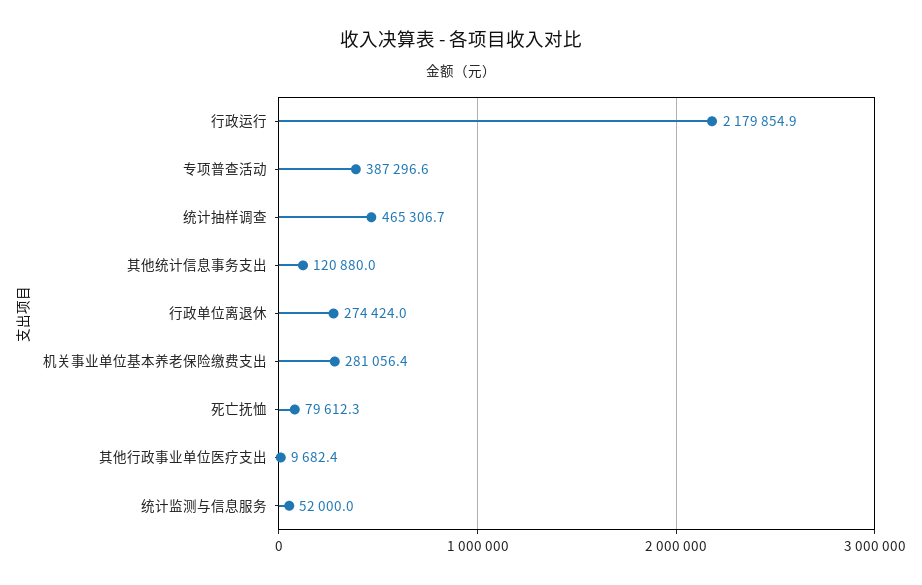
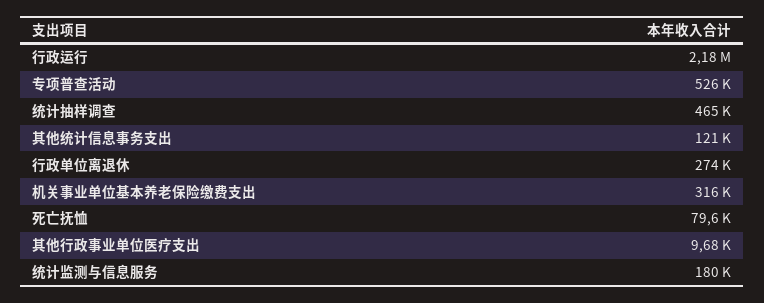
  {
    "行政运行": 2179854.9,
-   "专项普查活动": 387296.6,
+   "专项普查活动": 526000,
    "统计抽样调查": 465306.7,
    "其他统计信息事务支出": 120880,
    "行政单位离退休": 274424,
-   "机关事业单位基本养老保险缴费支出": 281056.4,
+   "机关事业单位基本养老保险缴费支出": 316000,
    "死亡抚恤": 79612.3,
    "其他行政事业单位医疗支出": 9682.4,
-   "统计监测与信息服务": 52000
+   "统计监测与信息服务": 180000
  }

